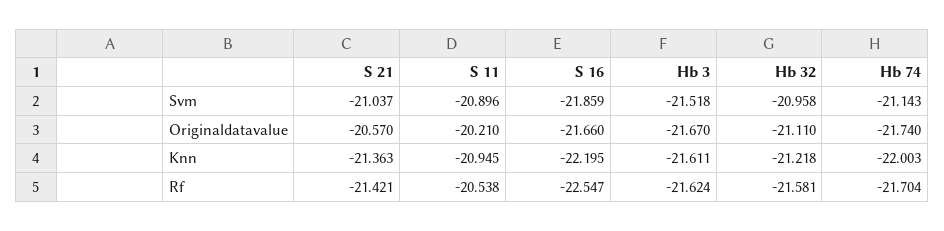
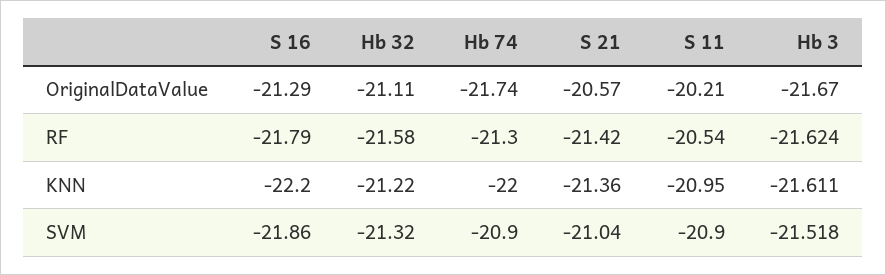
  {
    "S 21": {
      "Svm": -21.037,
      "Originaldatavalue": -20.57,
      "Knn": -21.363,
      "Rf": -21.421
    },
    "S 11": {
      "Svm": -20.896,
      "Originaldatavalue": -20.21,
      "Knn": -20.945,
      "Rf": -20.538
    },
    "S 16": {
      "Svm": -21.859,
-     "Originaldatavalue": -21.66,
+     "Originaldatavalue": -21.29,
      "Knn": -22.195,
-     "Rf": -22.547
+     "Rf": -21.79
    },
    "Hb 3": {
      "Svm": -21.518,
      "Originaldatavalue": -21.67,
      "Knn": -21.611,
      "Rf": -21.624
    },
    "Hb 32": {
-     "Svm": -20.958,
+     "Svm": -21.32,
      "Originaldatavalue": -21.11,
      "Knn": -21.218,
      "Rf": -21.581
    },
    "Hb 74": {
-     "Svm": -21.143,
+     "Svm": -20.9,
      "Originaldatavalue": -21.74,
      "Knn": -22.003,
-     "Rf": -21.704
+     "Rf": -21.3
    }
  }

